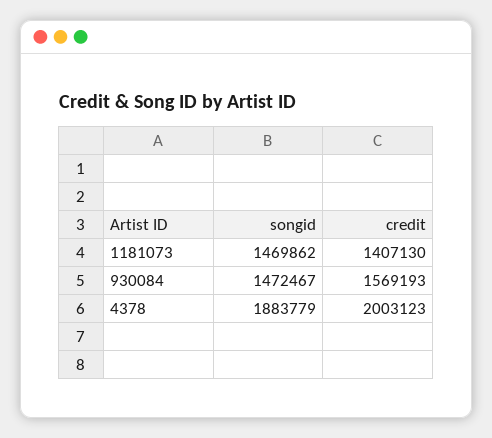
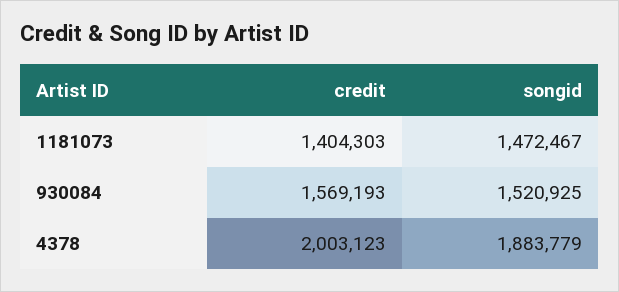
  {
    "songid": {
-     "1181073": 1469862,
+     "1181073": 1472467,
-     "930084": 1472467,
+     "930084": 1520925,
      "4378": 1883779
    },
    "credit": {
-     "1181073": 1407130,
+     "1181073": 1404303,
      "930084": 1569193,
      "4378": 2003123
    }
  }

